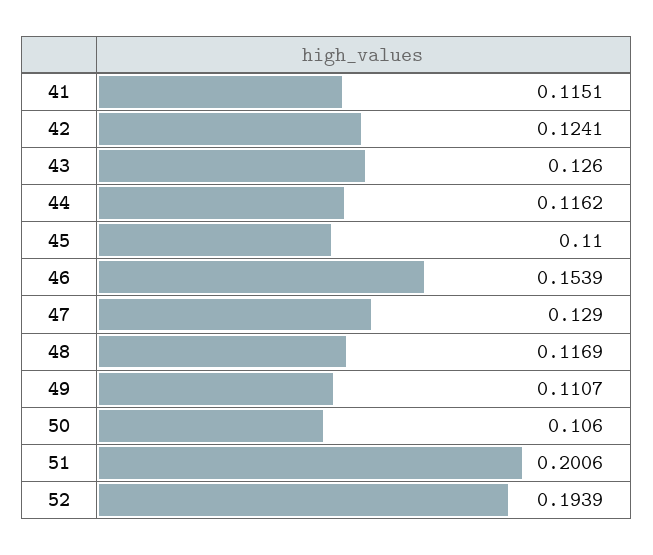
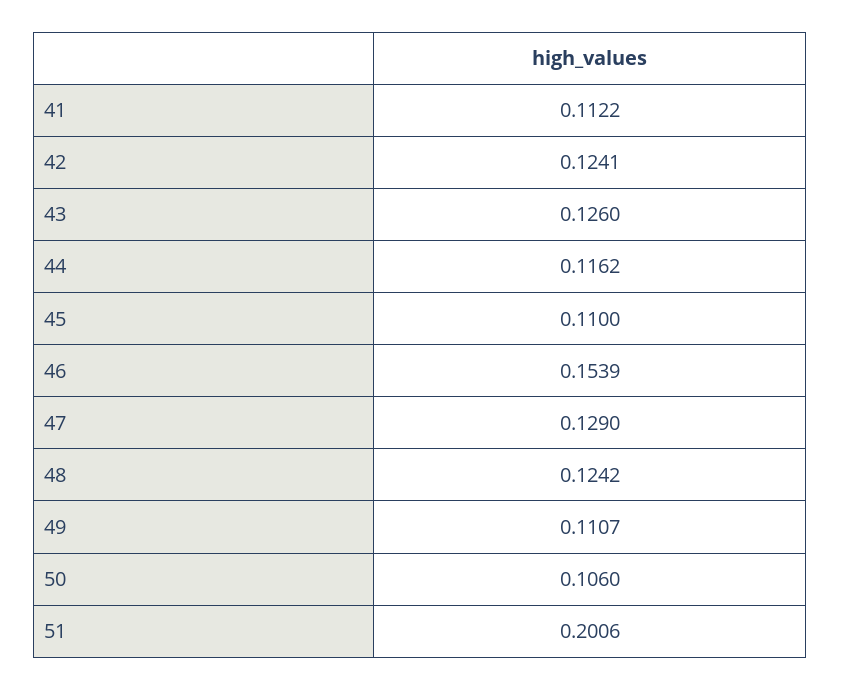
  {
-   "41": 0.1151,
+   "41": 0.1122,
    "42": 0.1241,
    "43": 0.126,
    "44": 0.1162,
    "45": 0.11,
    "46": 0.1539,
    "47": 0.129,
-   "48": 0.1169,
+   "48": 0.1242,
    "49": 0.1107,
    "50": 0.106,
-   "51": 0.2006,
+   "51": 0.2006
-   "52": 0.1939
  }

